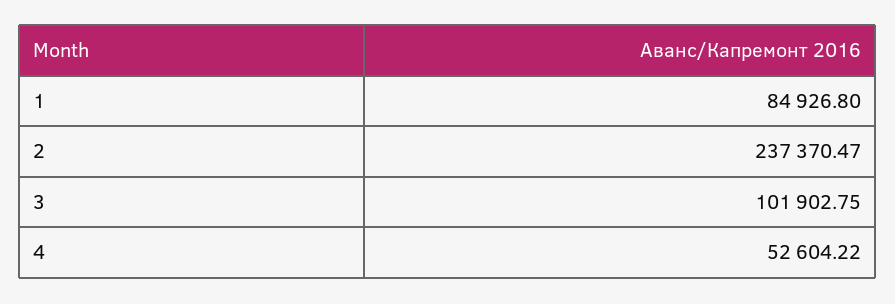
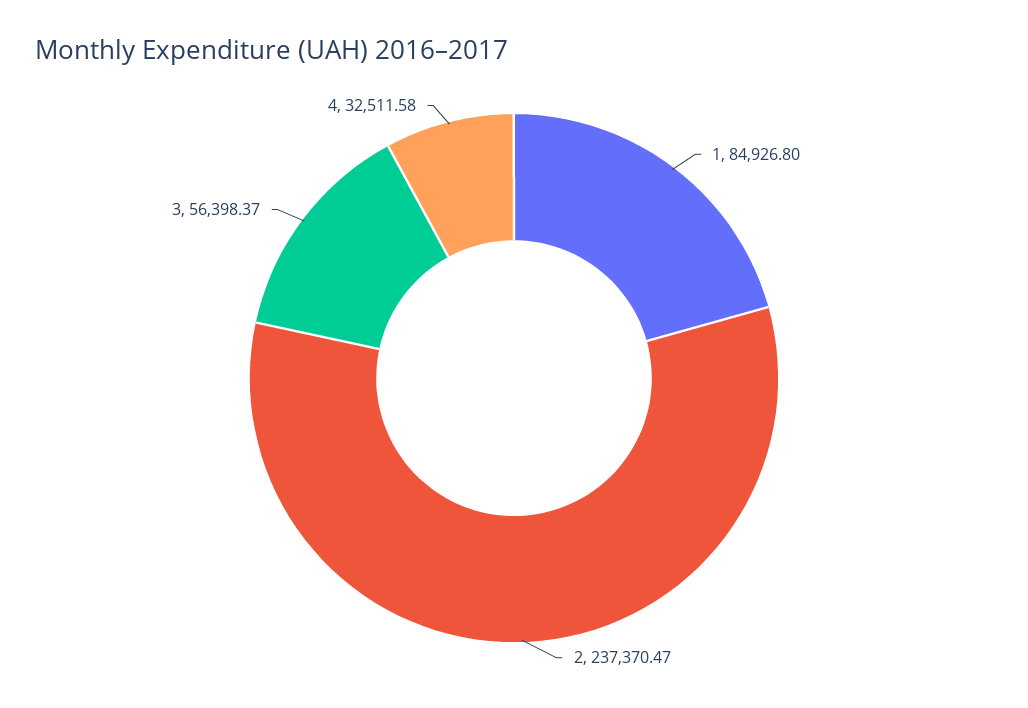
  {
    "1": 84926.8,
    "2": 237370.47,
-   "3": 101902.75,
+   "3": 56398.37,
-   "4": 52604.22
+   "4": 32511.58
  }

